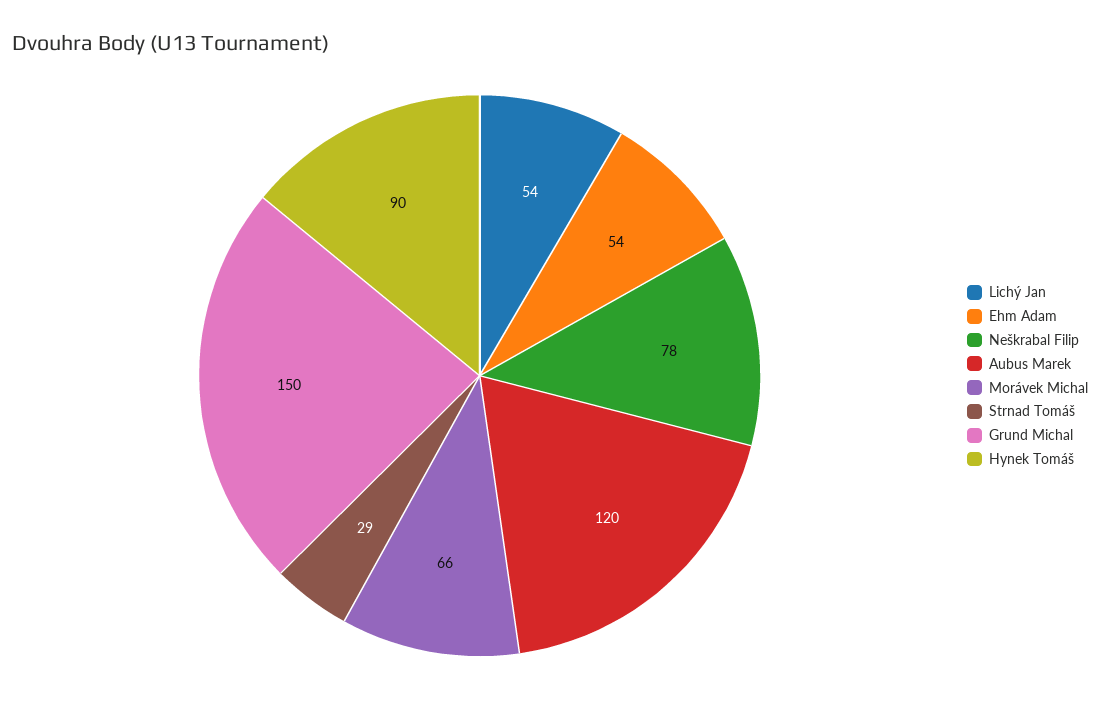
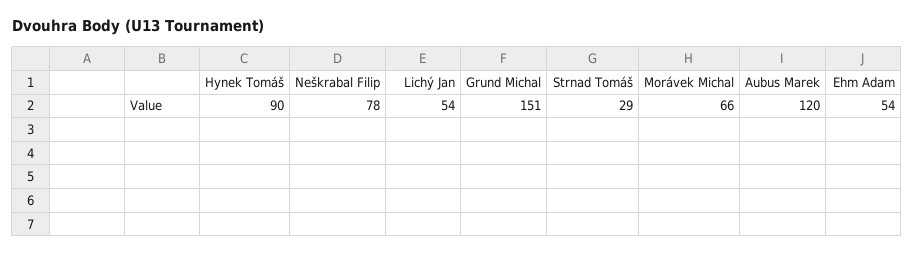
  {
    "Lichý Jan": 54,
    "Ehm Adam": 54,
    "Neškrabal Filip": 78,
    "Aubus Marek": 120,
    "Morávek Michal": 66,
    "Strnad Tomáš": 29,
-   "Grund Michal": 150,
+   "Grund Michal": 151,
    "Hynek Tomáš": 90
  }

